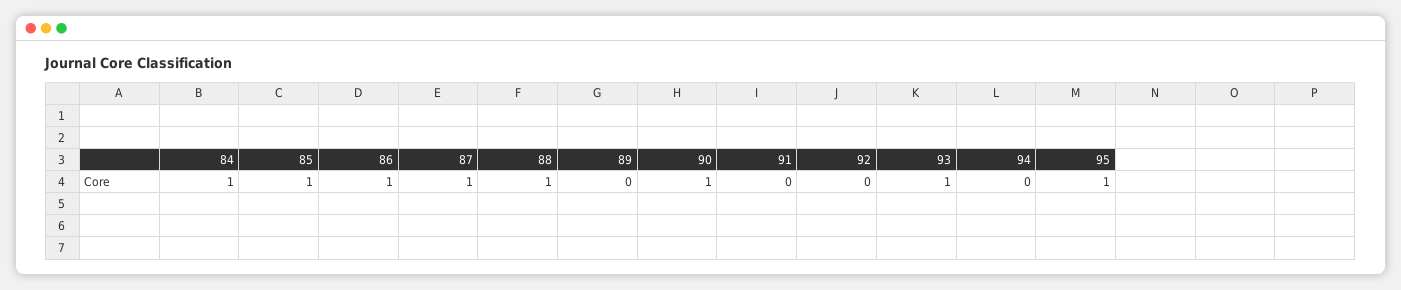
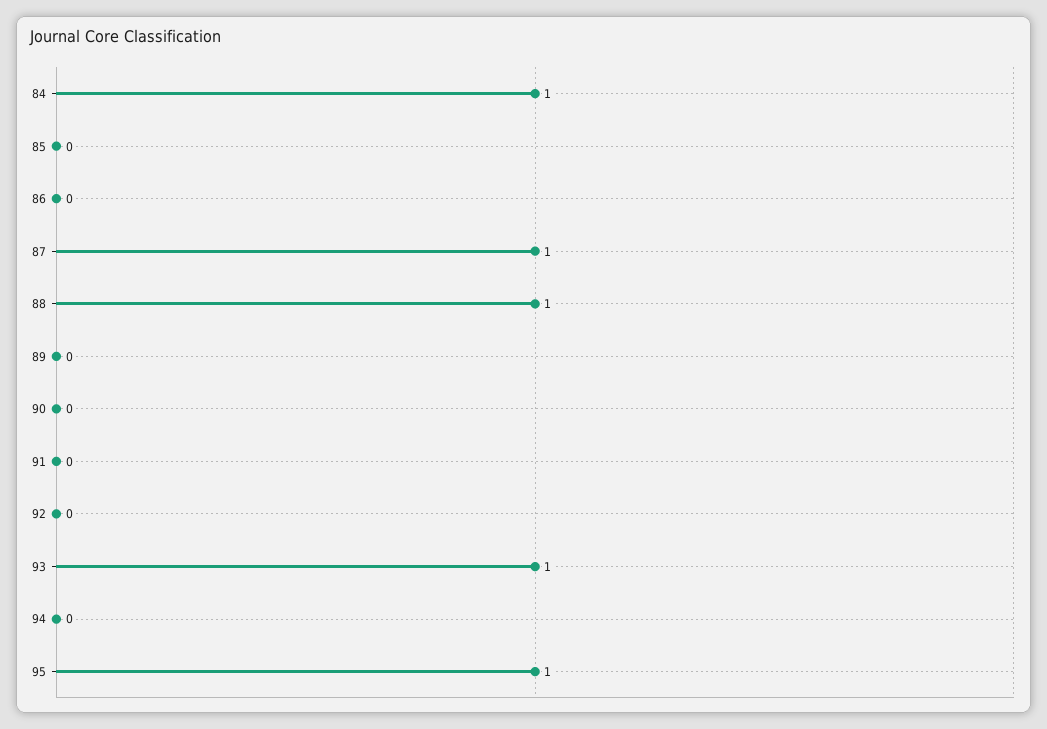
  {
    "84": 1,
-   "85": 1,
+   "85": 0,
-   "86": 1,
+   "86": 0,
    "87": 1,
    "88": 1,
    "89": 0,
-   "90": 1,
+   "90": 0,
    "91": 0,
    "92": 0,
    "93": 1,
    "94": 0,
    "95": 1
  }

